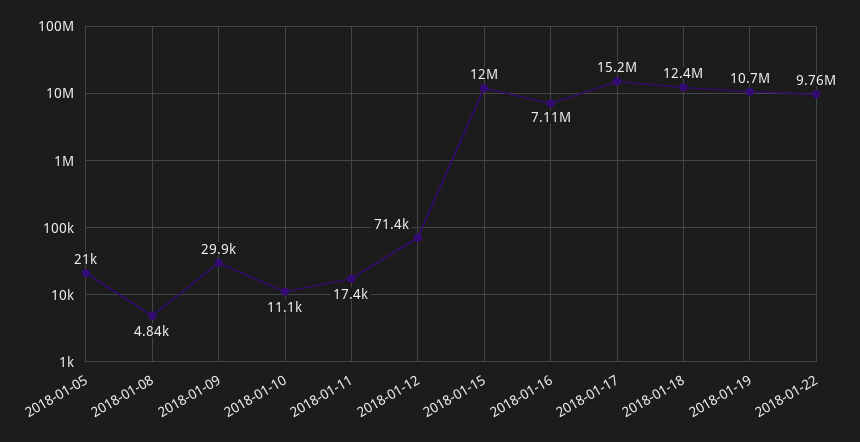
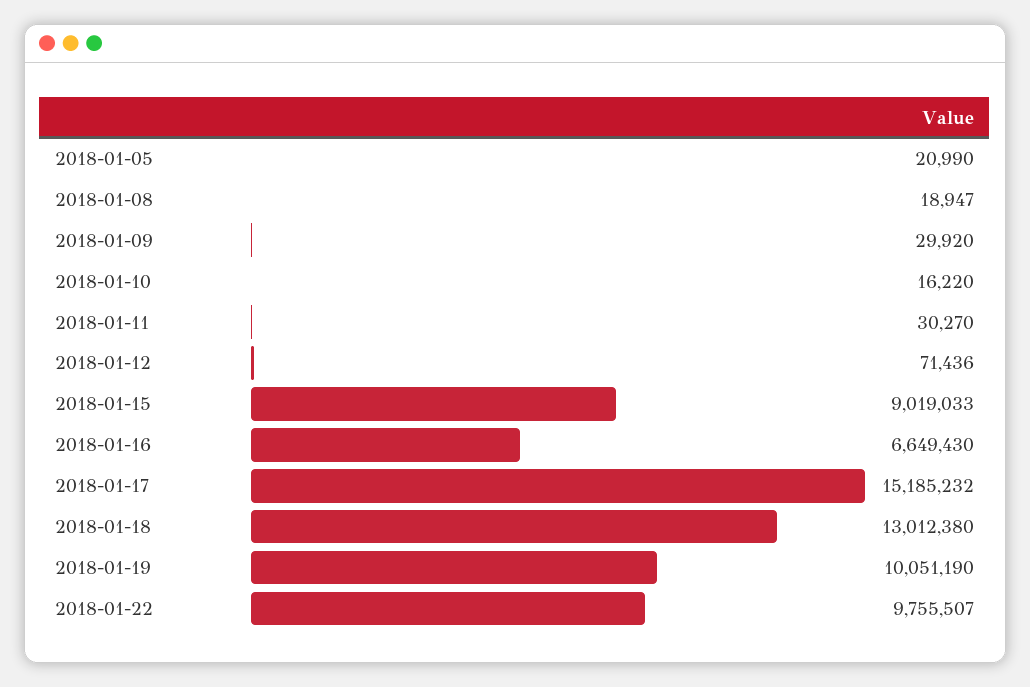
  {
    "2018-01-05": 20990,
-   "2018-01-08": 4840,
+   "2018-01-08": 18947,
    "2018-01-09": 29920,
-   "2018-01-10": 11100,
+   "2018-01-10": 16220,
-   "2018-01-11": 17400,
+   "2018-01-11": 30270,
    "2018-01-12": 71436,
-   "2018-01-15": 12000000,
+   "2018-01-15": 9019033,
-   "2018-01-16": 7110000,
+   "2018-01-16": 6649430,
    "2018-01-17": 15185232,
-   "2018-01-18": 12400000,
+   "2018-01-18": 13012380,
-   "2018-01-19": 10700000,
+   "2018-01-19": 10051190,
    "2018-01-22": 9755507
  }

